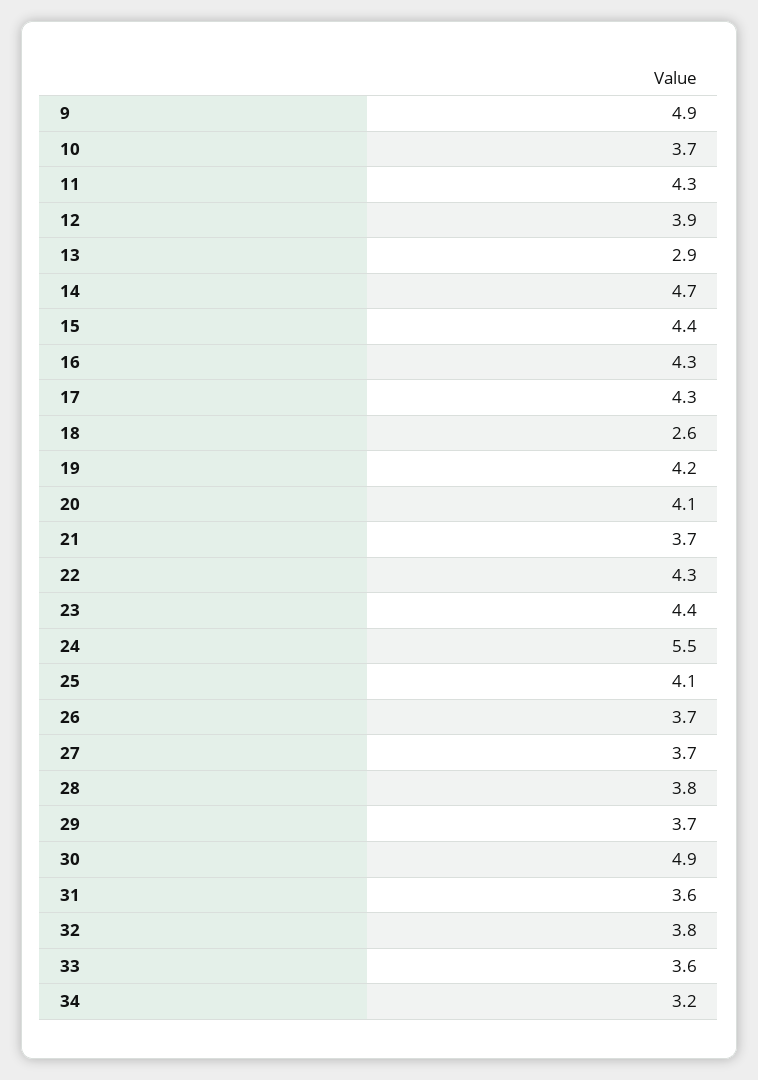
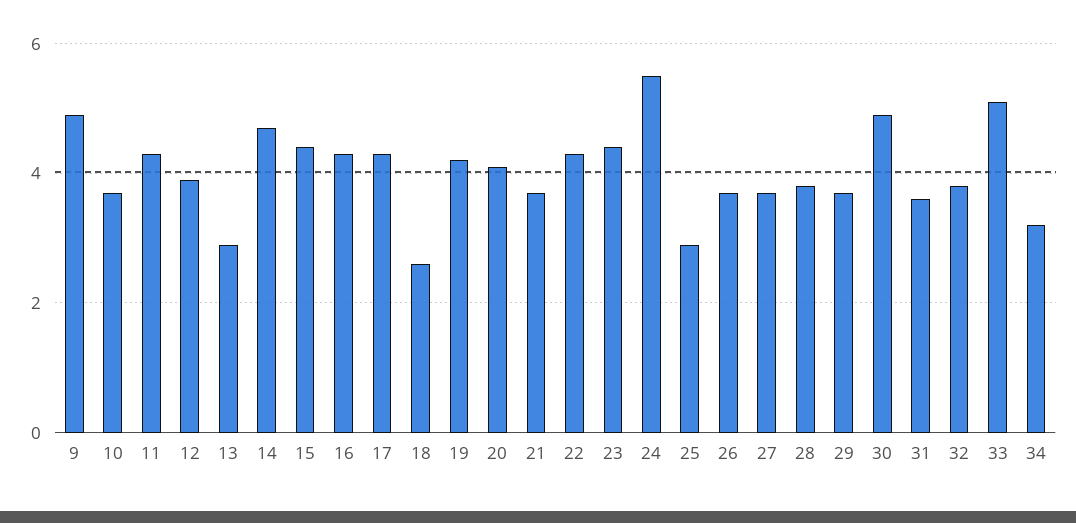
  {
    "9": 4.9,
    "10": 3.7,
    "11": 4.3,
    "12": 3.9,
    "13": 2.9,
    "14": 4.7,
    "15": 4.4,
    "16": 4.3,
    "17": 4.3,
    "18": 2.6,
    "19": 4.2,
    "20": 4.1,
    "21": 3.7,
    "22": 4.3,
    "23": 4.4,
    "24": 5.5,
-   "25": 4.1,
+   "25": 3,
    "26": 3.7,
    "27": 3.7,
    "28": 3.8,
    "29": 3.7,
    "30": 4.9,
    "31": 3.6,
    "32": 3.8,
-   "33": 3.6,
+   "33": 5,
    "34": 3.2
  }

